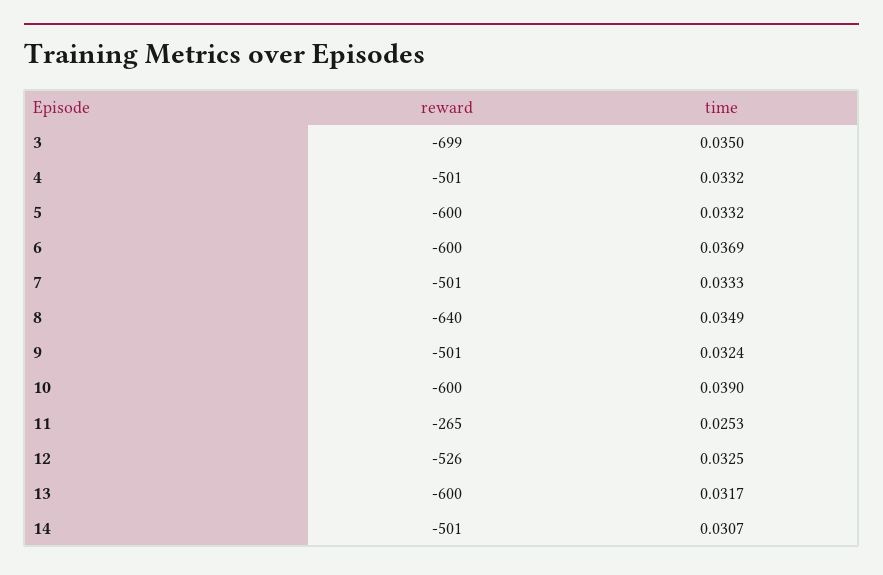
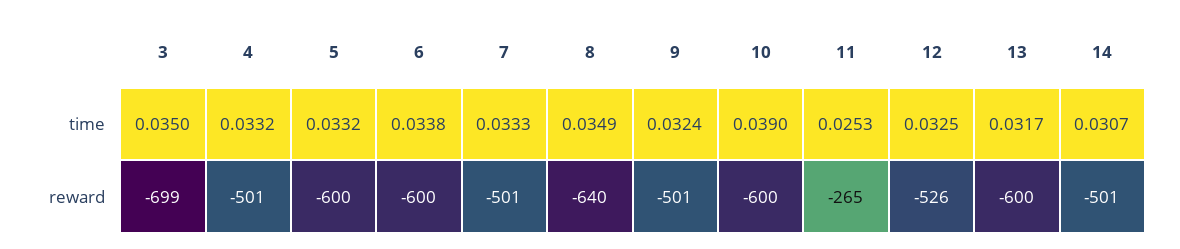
  {
    "reward": {
      "3": -699,
      "4": -501,
      "5": -600,
      "6": -600,
      "7": -501,
      "8": -640,
      "9": -501,
      "10": -600,
      "11": -265,
      "12": -526,
      "13": -600,
      "14": -501
    },
    "time": {
      "3": 0.035,
      "4": 0.0332,
      "5": 0.0332,
-     "6": 0.0369,
+     "6": 0.0338,
      "7": 0.0333,
      "8": 0.0349,
      "9": 0.0324,
      "10": 0.039,
      "11": 0.0253,
      "12": 0.0325,
      "13": 0.0317,
      "14": 0.0307
    }
  }

